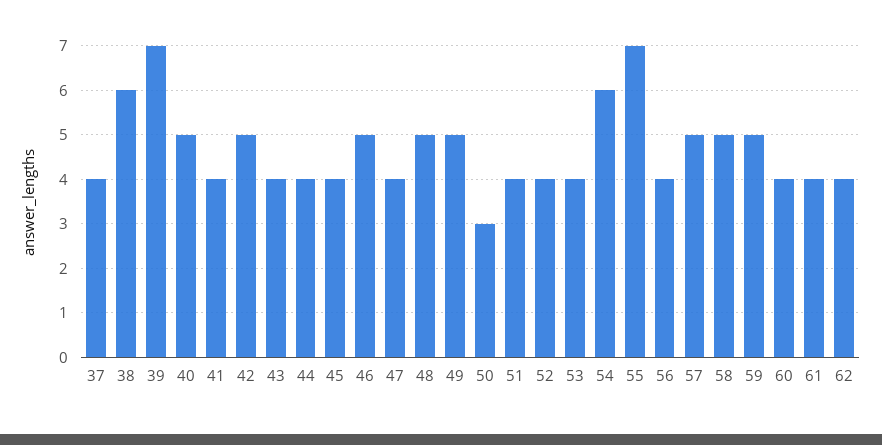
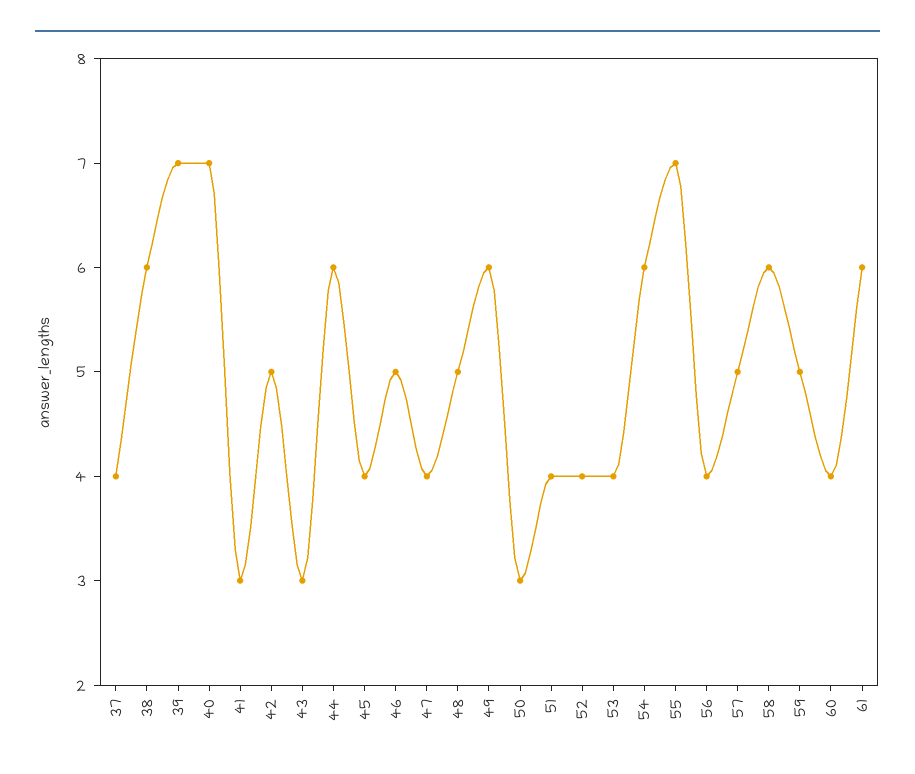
  {
    "37": 4,
    "38": 6,
    "39": 7,
-   "40": 5,
+   "40": 7,
-   "41": 4,
+   "41": 3,
    "42": 5,
-   "43": 4,
+   "43": 3,
-   "44": 4,
+   "44": 6,
    "45": 4,
    "46": 5,
    "47": 4,
    "48": 5,
-   "49": 5,
+   "49": 6,
    "50": 3,
    "51": 4,
    "52": 4,
    "53": 4,
    "54": 6,
    "55": 7,
    "56": 4,
    "57": 5,
-   "58": 5,
+   "58": 6,
    "59": 5,
    "60": 4,
-   "61": 4,
+   "61": 6
-   "62": 4
  }

